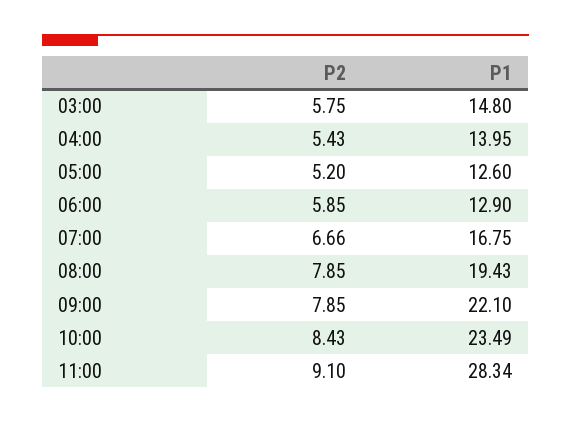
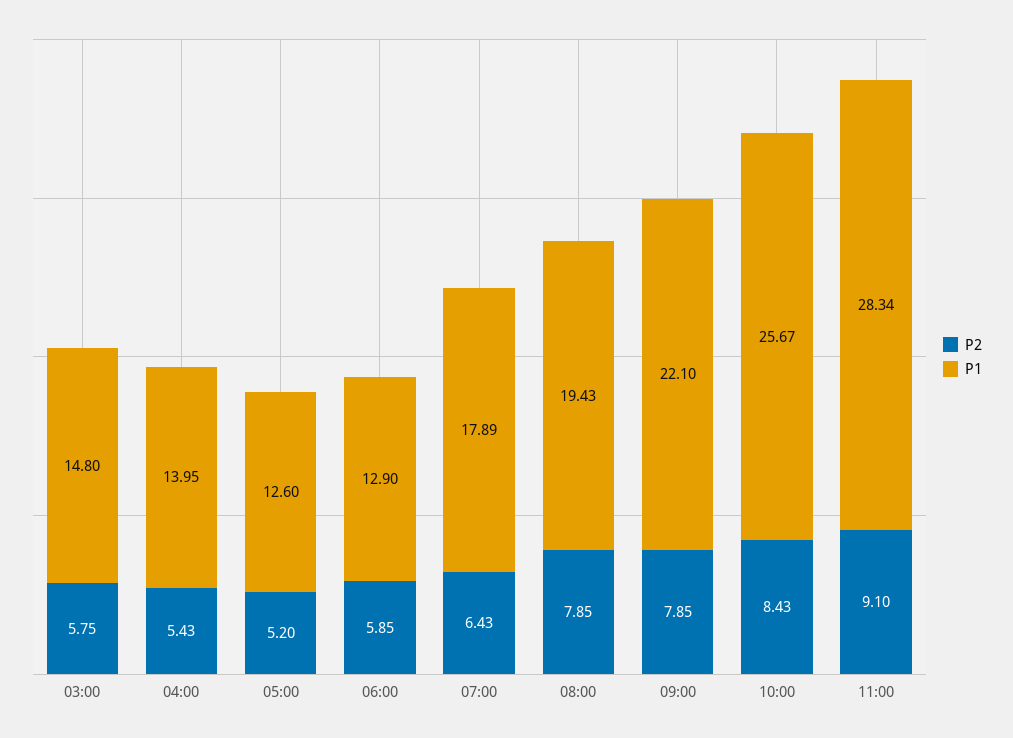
  {
    "P2": {
      "03:00": 5.75,
      "04:00": 5.43,
      "05:00": 5.2,
      "06:00": 5.85,
-     "07:00": 6.66,
+     "07:00": 6.43,
      "08:00": 7.85,
      "09:00": 7.85,
      "10:00": 8.43,
      "11:00": 9.1
    },
    "P1": {
      "03:00": 14.8,
      "04:00": 13.95,
      "05:00": 12.6,
      "06:00": 12.9,
-     "07:00": 16.75,
+     "07:00": 17.89,
      "08:00": 19.43,
      "09:00": 22.1,
-     "10:00": 23.49,
+     "10:00": 25.67,
      "11:00": 28.34
    }
  }

